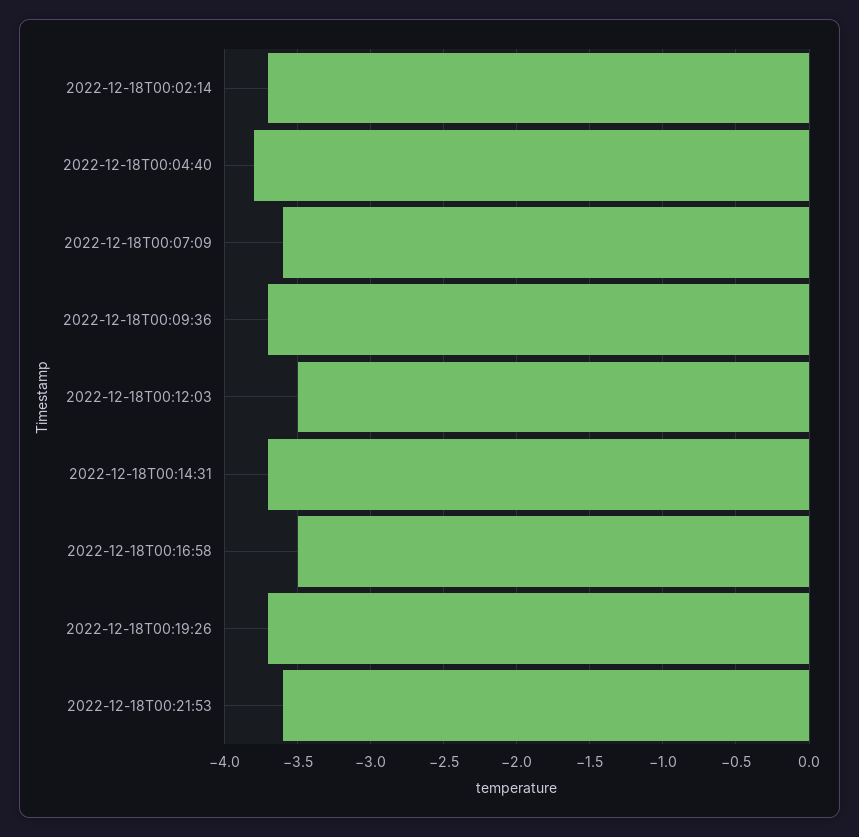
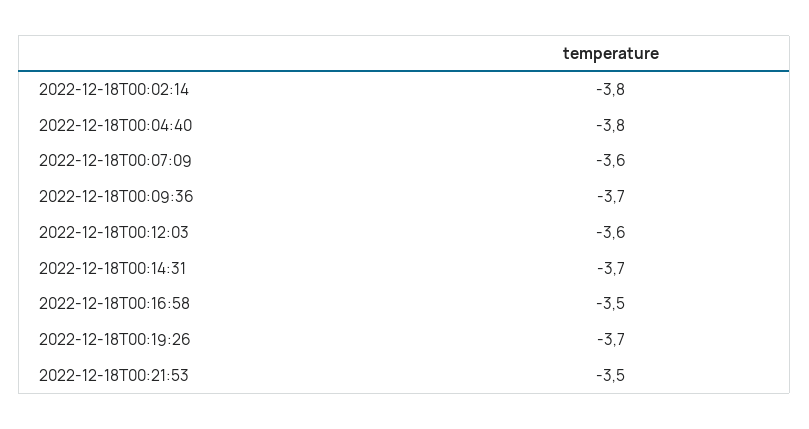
  {
-   "2022-12-18T00:02:14": -3.7,
+   "2022-12-18T00:02:14": -3.8,
    "2022-12-18T00:04:40": -3.8,
    "2022-12-18T00:07:09": -3.6,
    "2022-12-18T00:09:36": -3.7,
-   "2022-12-18T00:12:03": -3.5,
+   "2022-12-18T00:12:03": -3.6,
    "2022-12-18T00:14:31": -3.7,
    "2022-12-18T00:16:58": -3.5,
    "2022-12-18T00:19:26": -3.7,
-   "2022-12-18T00:21:53": -3.6
+   "2022-12-18T00:21:53": -3.5
  }

